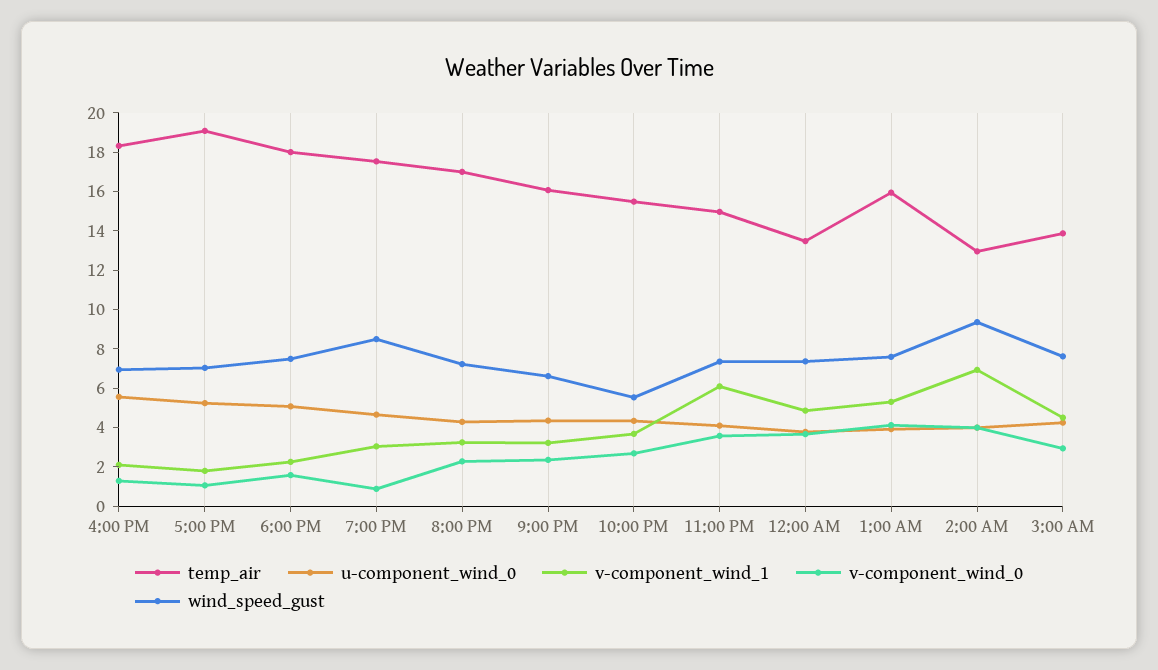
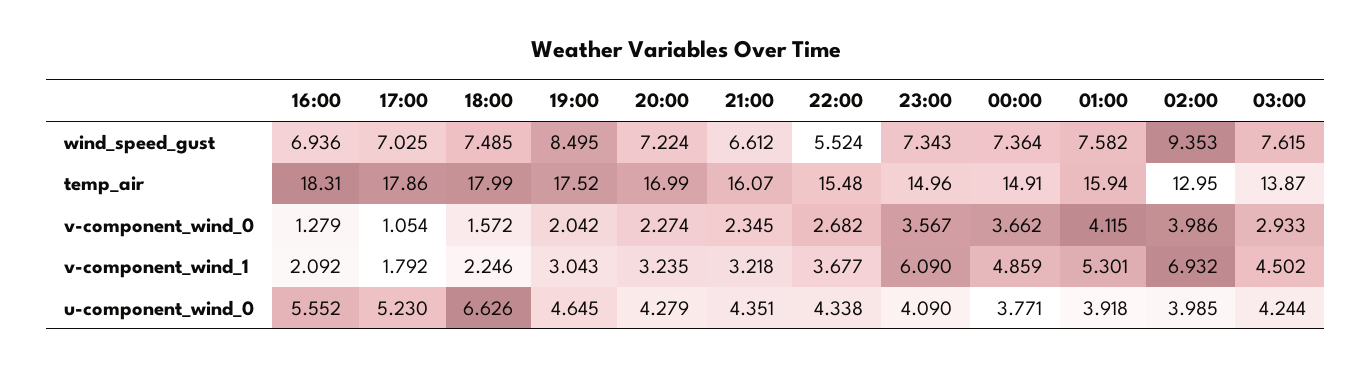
  {
    "temp_air": {
      "4:00 PM": 18.31,
-     "5:00 PM": 19,
+     "5:00 PM": 17.86,
      "6:00 PM": 17.99,
      "7:00 PM": 17.52,
      "8:00 PM": 16.99,
      "9:00 PM": 16.07,
      "10:00 PM": 15.48,
      "11:00 PM": 14.96,
-     "12:00 AM": 13.5,
+     "12:00 AM": 14.91,
      "1:00 AM": 15.94,
      "2:00 AM": 12.95,
      "3:00 AM": 13.87
    },
    "u-component_wind_0": {
      "4:00 PM": 5.552,
      "5:00 PM": 5.23,
-     "6:00 PM": 5,
+     "6:00 PM": 6.626,
      "7:00 PM": 4.645,
      "8:00 PM": 4.279,
      "9:00 PM": 4.351,
      "10:00 PM": 4.338,
      "11:00 PM": 4.09,
      "12:00 AM": 3.771,
      "1:00 AM": 3.918,
      "2:00 AM": 3.985,
      "3:00 AM": 4.244
    },
    "v-component_wind_1": {
      "4:00 PM": 2.092,
      "5:00 PM": 1.792,
      "6:00 PM": 2.246,
      "7:00 PM": 3.043,
      "8:00 PM": 3.235,
      "9:00 PM": 3.218,
      "10:00 PM": 3.677,
      "11:00 PM": 6.09,
      "12:00 AM": 4.859,
      "1:00 AM": 5.301,
      "2:00 AM": 6.932,
      "3:00 AM": 4.502
    },
    "v-component_wind_0": {
      "4:00 PM": 1.279,
      "5:00 PM": 1.054,
      "6:00 PM": 1.572,
-     "7:00 PM": 1,
+     "7:00 PM": 2.042,
      "8:00 PM": 2.274,
      "9:00 PM": 2.345,
      "10:00 PM": 2.682,
      "11:00 PM": 3.567,
      "12:00 AM": 3.662,
      "1:00 AM": 4.115,
      "2:00 AM": 3.986,
      "3:00 AM": 2.933
    },
    "wind_speed_gust": {
      "4:00 PM": 6.936,
      "5:00 PM": 7.025,
      "6:00 PM": 7.485,
      "7:00 PM": 8.495,
      "8:00 PM": 7.224,
      "9:00 PM": 6.612,
      "10:00 PM": 5.524,
      "11:00 PM": 7.343,
      "12:00 AM": 7.364,
      "1:00 AM": 7.582,
      "2:00 AM": 9.353,
      "3:00 AM": 7.615
    }
  }

